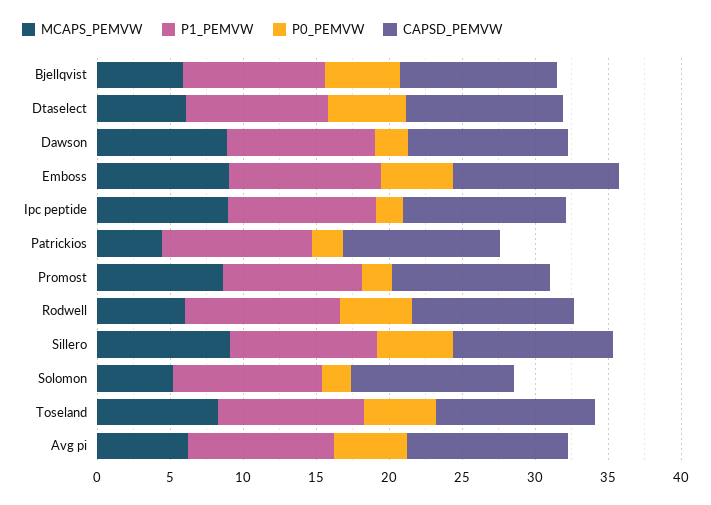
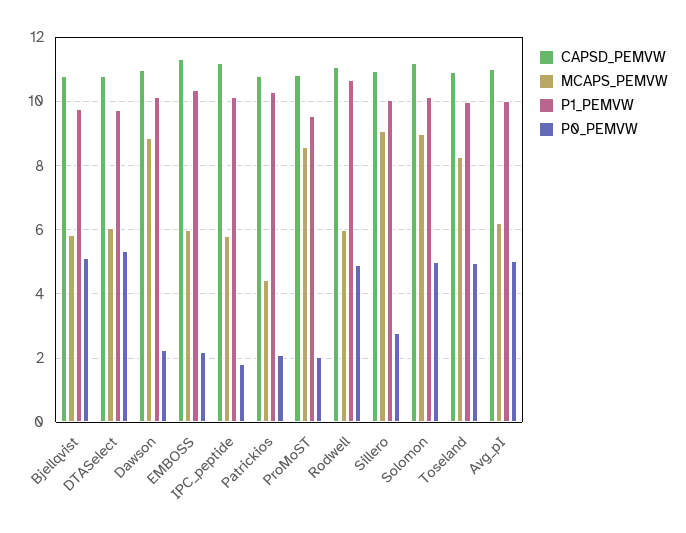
  {
    "MCAPS_PEMVW": {
      "Bjellqvist": 5.8,
      "Dtaselect": 6,
      "Dawson": 8.8,
-     "Emboss": 9,
+     "Emboss": 6,
-     "Ipc peptide": 9,
+     "Ipc peptide": 5.8,
      "Patrickios": 4.4,
      "Promost": 8.6,
      "Rodwell": 6,
      "Sillero": 9,
-     "Solomon": 5,
+     "Solomon": 9,
      "Toseland": 8.2,
      "Avg pi": 6.2
    },
    "P1_PEMVW": {
      "Bjellqvist": 9.8,
      "Dtaselect": 9.8,
      "Dawson": 10.2,
      "Emboss": 10.4,
      "Ipc peptide": 10.2,
      "Patrickios": 10.2,
      "Promost": 9.6,
      "Rodwell": 10.6,
      "Sillero": 10,
      "Solomon": 10.2,
      "Toseland": 10,
      "Avg pi": 10
    },
    "P0_PEMVW": {
      "Bjellqvist": 5.2,
      "Dtaselect": 5.4,
      "Dawson": 2.2,
-     "Emboss": 5,
+     "Emboss": 2.2,
      "Ipc peptide": 1.8,
      "Patrickios": 2,
      "Promost": 2,
      "Rodwell": 5,
-     "Sillero": 5,
+     "Sillero": 2.8,
-     "Solomon": 2,
+     "Solomon": 5,
      "Toseland": 5,
      "Avg pi": 5
    },
    "CAPSD_PEMVW": {
      "Bjellqvist": 10.8,
      "Dtaselect": 10.8,
      "Dawson": 11,
      "Emboss": 11.4,
      "Ipc peptide": 11.2,
      "Patrickios": 10.8,
      "Promost": 10.8,
      "Rodwell": 11,
      "Sillero": 11,
      "Solomon": 11.2,
      "Toseland": 11,
      "Avg pi": 11
    }
  }

